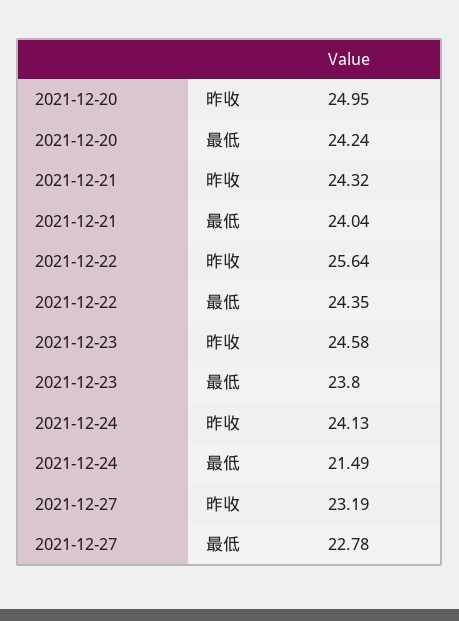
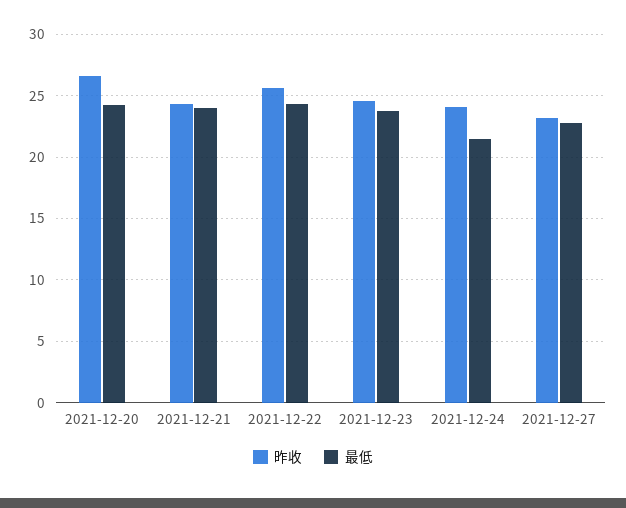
  {
    "昨收": {
-     "2021-12-20": 24.95,
+     "2021-12-20": 26.5,
      "2021-12-21": 24.32,
      "2021-12-22": 25.64,
      "2021-12-23": 24.58,
      "2021-12-24": 24.13,
      "2021-12-27": 23.19
    },
    "最低": {
      "2021-12-20": 24.24,
      "2021-12-21": 24.04,
      "2021-12-22": 24.35,
      "2021-12-23": 23.8,
      "2021-12-24": 21.49,
      "2021-12-27": 22.78
    }
  }

